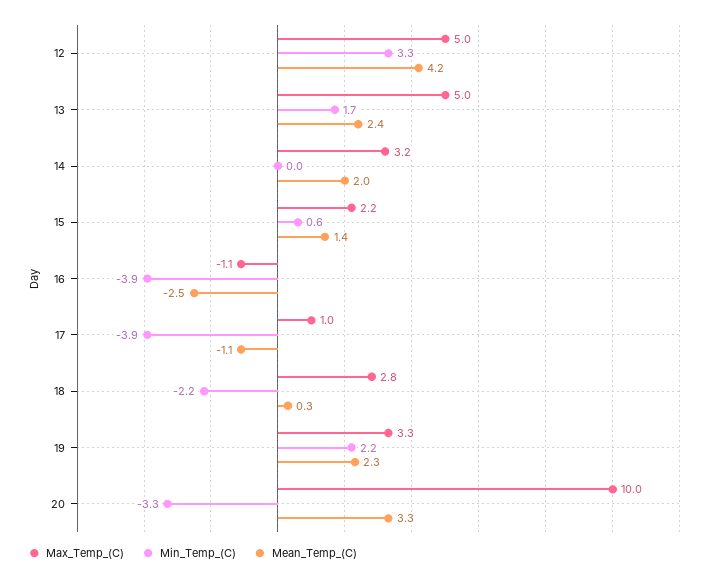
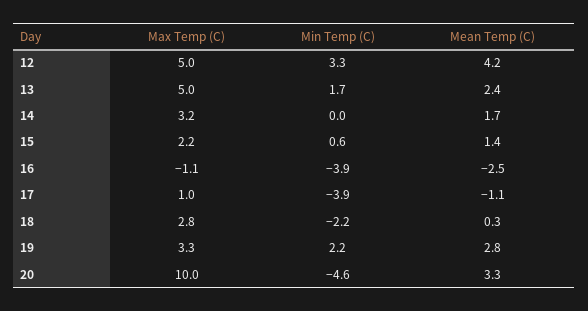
  {
    "Max_Temp_(C)": {
      "12": 5,
      "13": 5,
      "14": 3.2,
      "15": 2.2,
      "16": -1.1,
      "17": 1,
      "18": 2.8,
      "19": 3.3,
      "20": 10
    },
    "Min_Temp_(C)": {
      "12": 3.3,
      "13": 1.7,
      "14": 0,
      "15": 0.6,
      "16": -3.9,
      "17": -3.9,
      "18": -2.2,
      "19": 2.2,
-     "20": -3.3
+     "20": -4.6
    },
    "Mean_Temp_(C)": {
      "12": 4.2,
      "13": 2.4,
-     "14": 2,
+     "14": 1.7,
      "15": 1.4,
      "16": -2.5,
      "17": -1.1,
      "18": 0.3,
-     "19": 2.3,
+     "19": 2.8,
      "20": 3.3
    }
  }

